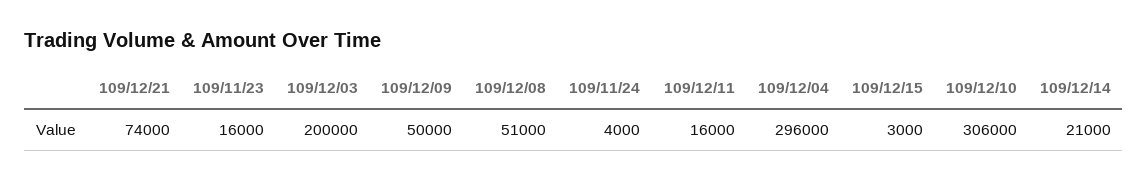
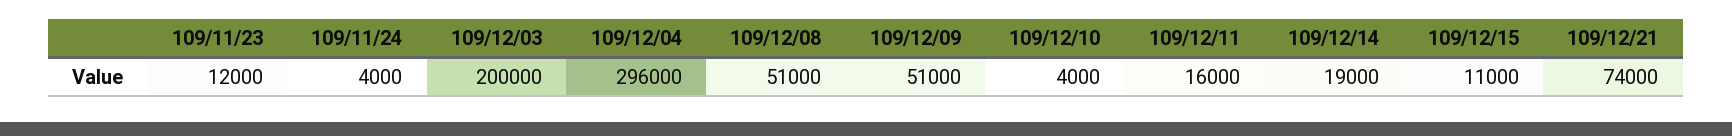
  {
    "109/12/21": 74000,
-   "109/11/23": 16000,
+   "109/11/23": 12000,
    "109/12/03": 200000,
-   "109/12/09": 50000,
+   "109/12/09": 51000,
    "109/12/08": 51000,
    "109/11/24": 4000,
    "109/12/11": 16000,
    "109/12/04": 296000,
-   "109/12/15": 3000,
+   "109/12/15": 11000,
-   "109/12/10": 306000,
+   "109/12/10": 4000,
-   "109/12/14": 21000
+   "109/12/14": 19000
  }

